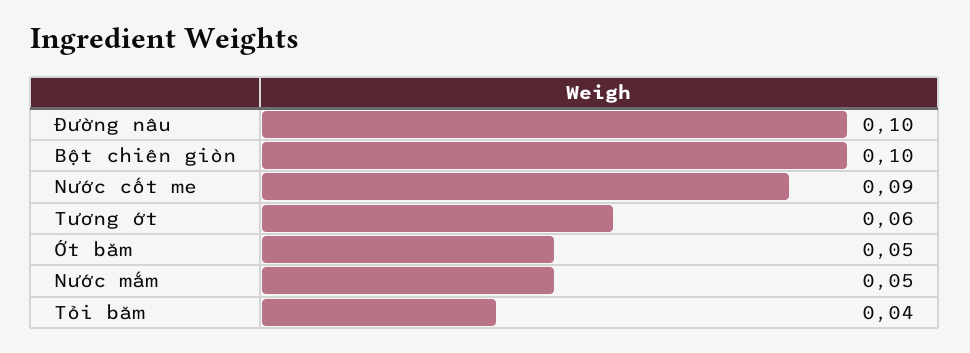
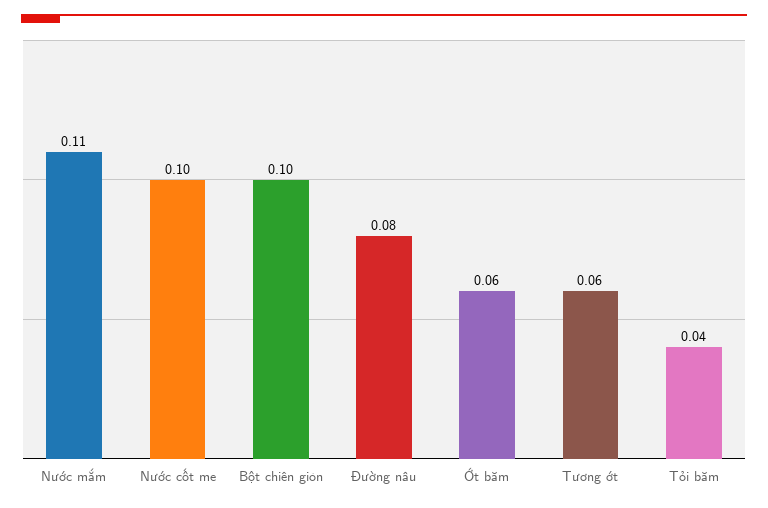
  {
-   "Đường nâu": 0.1,
+   "Đường nâu": 0.08,
    "Bột chiên giòn": 0.1,
-   "Nước cốt me": 0.09,
+   "Nước cốt me": 0.1,
    "Tương ớt": 0.06,
-   "Ớt băm": 0.05,
+   "Ớt băm": 0.06,
-   "Nước mắm": 0.05,
+   "Nước mắm": 0.11,
    "Tỏi băm": 0.04
  }

